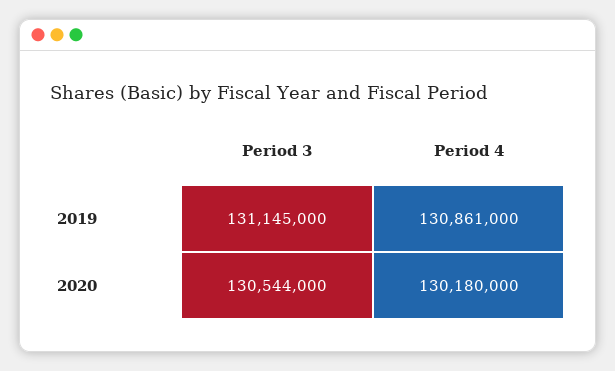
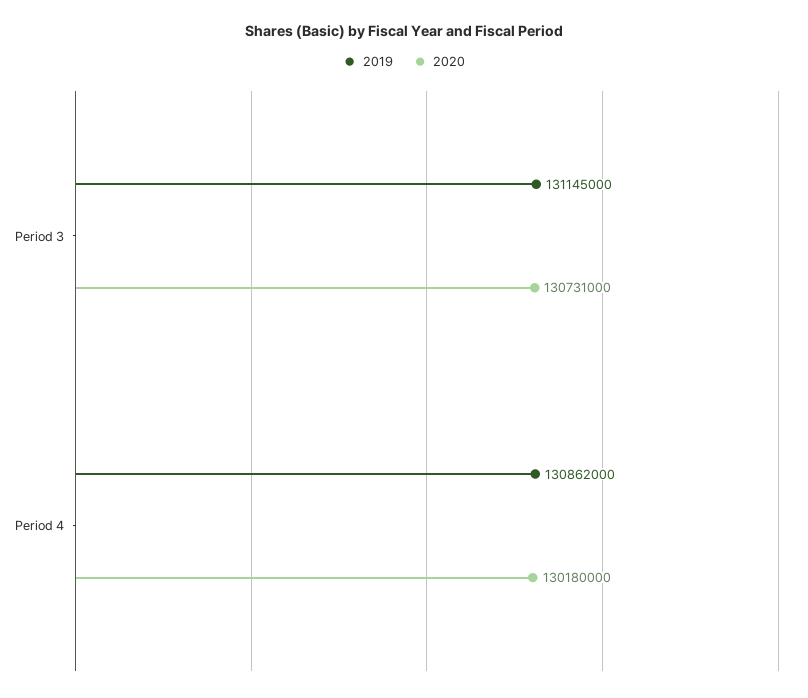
  {
    "2019": {
      "Period 3": 131145000,
-     "Period 4": 130861000
+     "Period 4": 130862000
    },
    "2020": {
-     "Period 3": 130544000,
+     "Period 3": 130731000,
      "Period 4": 130180000
    }
  }

